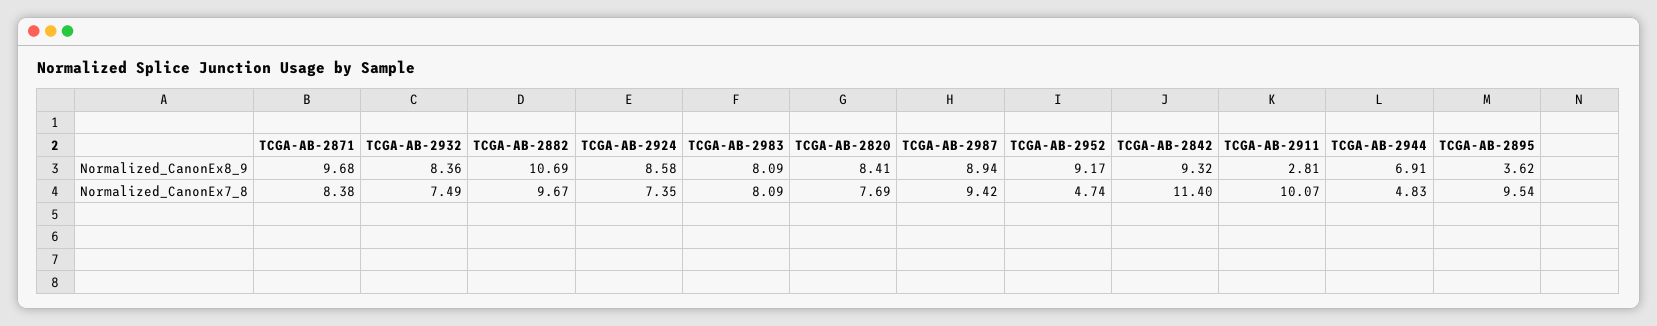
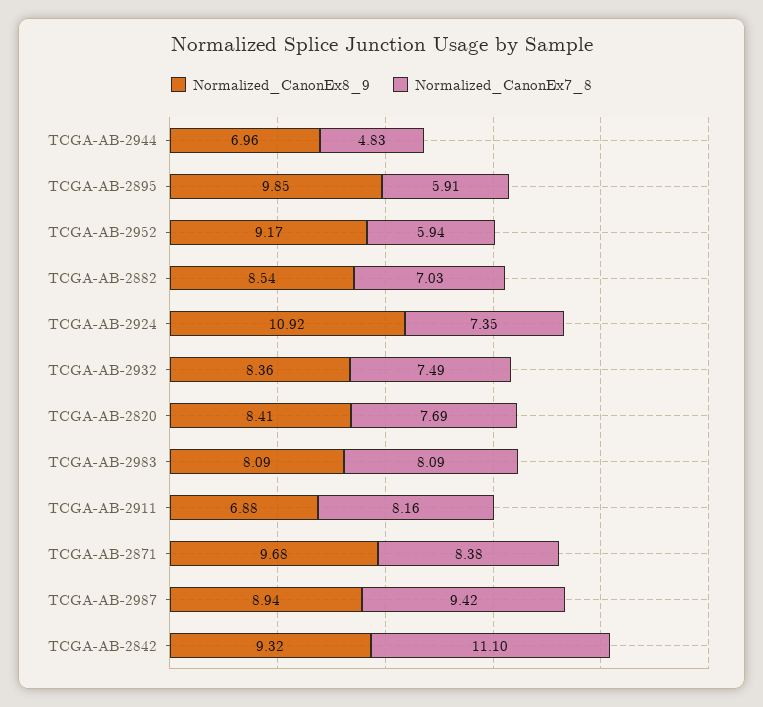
  {
    "Normalized_CanonEx8_9": {
      "TCGA-AB-2871": 9.68,
      "TCGA-AB-2932": 8.36,
-     "TCGA-AB-2882": 10.69,
+     "TCGA-AB-2882": 8.54,
-     "TCGA-AB-2924": 8.58,
+     "TCGA-AB-2924": 10.92,
      "TCGA-AB-2983": 8.09,
      "TCGA-AB-2820": 8.41,
      "TCGA-AB-2987": 8.94,
      "TCGA-AB-2952": 9.17,
      "TCGA-AB-2842": 9.32,
-     "TCGA-AB-2911": 2.81,
+     "TCGA-AB-2911": 6.88,
-     "TCGA-AB-2944": 6.91,
+     "TCGA-AB-2944": 6.96,
-     "TCGA-AB-2895": 3.62
+     "TCGA-AB-2895": 9.85
    },
    "Normalized_CanonEx7_8": {
      "TCGA-AB-2871": 8.38,
      "TCGA-AB-2932": 7.49,
-     "TCGA-AB-2882": 9.67,
+     "TCGA-AB-2882": 7.03,
      "TCGA-AB-2924": 7.35,
      "TCGA-AB-2983": 8.09,
      "TCGA-AB-2820": 7.69,
      "TCGA-AB-2987": 9.42,
-     "TCGA-AB-2952": 4.74,
+     "TCGA-AB-2952": 5.94,
-     "TCGA-AB-2842": 11.4,
+     "TCGA-AB-2842": 11.1,
-     "TCGA-AB-2911": 10.07,
+     "TCGA-AB-2911": 8.16,
      "TCGA-AB-2944": 4.83,
-     "TCGA-AB-2895": 9.54
+     "TCGA-AB-2895": 5.91
    }
  }

